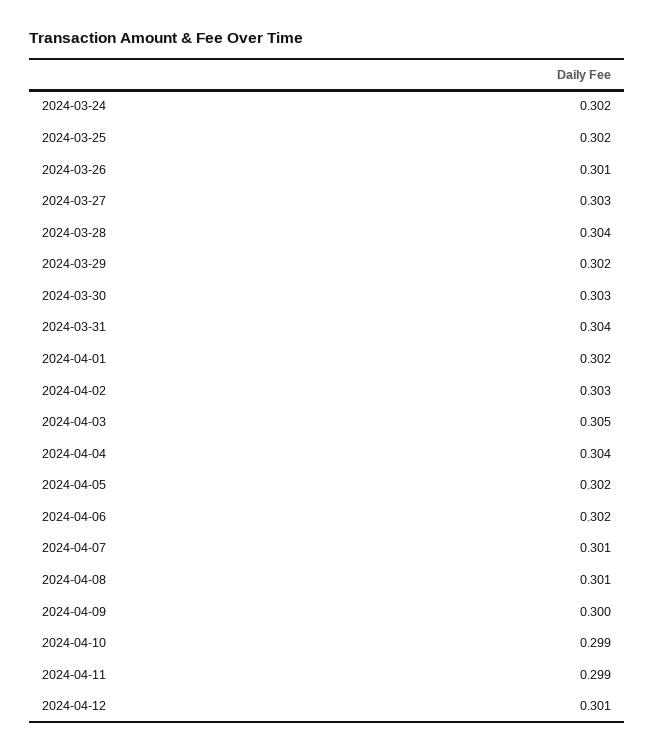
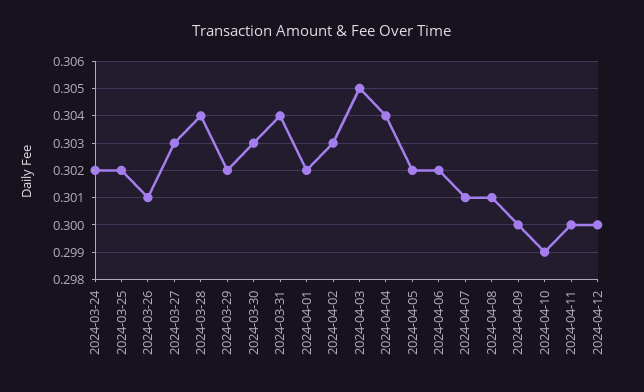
  {
    "2024-03-24": 0.302,
    "2024-03-25": 0.302,
    "2024-03-26": 0.301,
    "2024-03-27": 0.303,
    "2024-03-28": 0.304,
    "2024-03-29": 0.302,
    "2024-03-30": 0.303,
    "2024-03-31": 0.304,
    "2024-04-01": 0.302,
    "2024-04-02": 0.303,
    "2024-04-03": 0.305,
    "2024-04-04": 0.304,
    "2024-04-05": 0.302,
    "2024-04-06": 0.302,
    "2024-04-07": 0.301,
    "2024-04-08": 0.301,
    "2024-04-09": 0.3,
    "2024-04-10": 0.299,
-   "2024-04-11": 0.299,
+   "2024-04-11": 0.3,
-   "2024-04-12": 0.301
+   "2024-04-12": 0.3
  }

